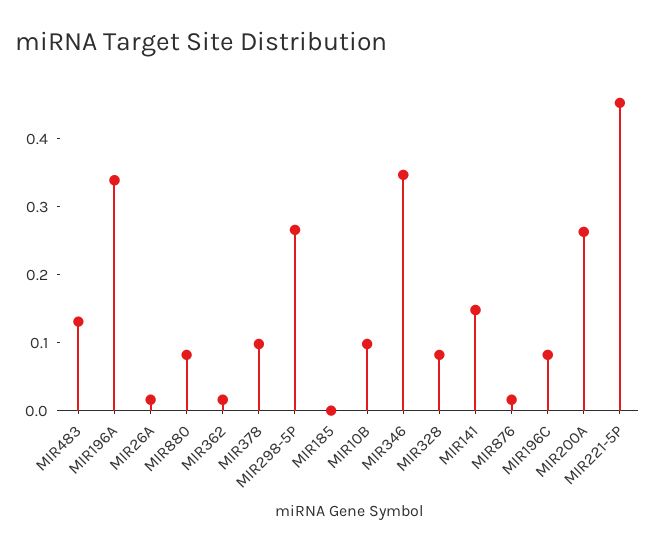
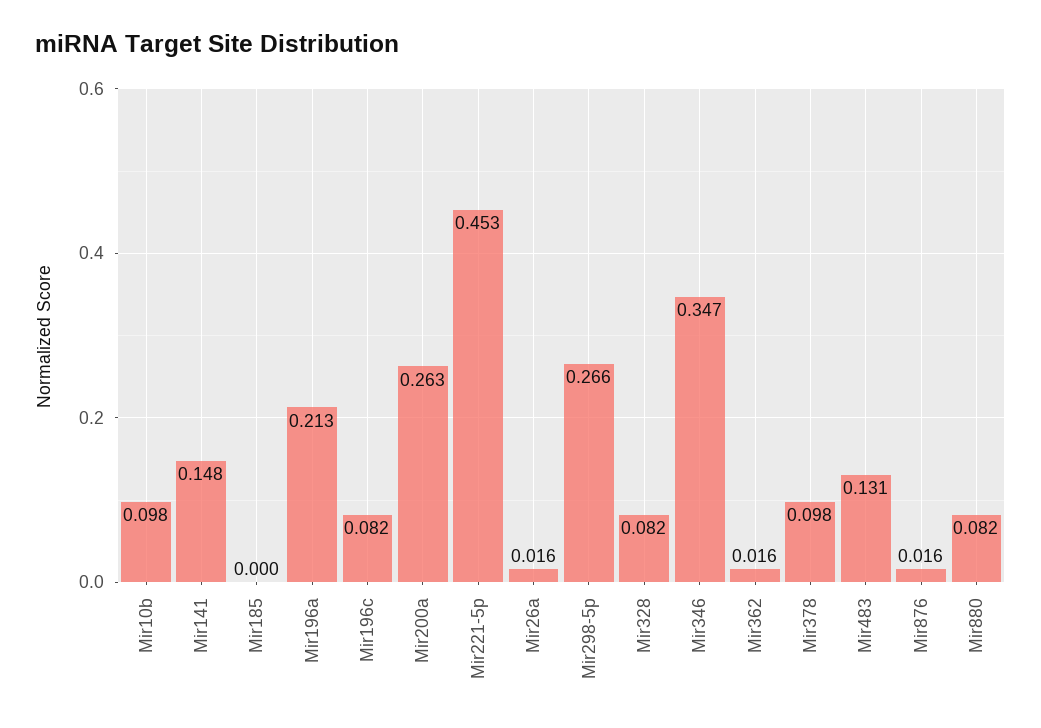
  {
    "MIR483": 0.131,
-   "MIR196A": 0.34,
+   "MIR196A": 0.213,
    "MIR26A": 0.016,
    "MIR880": 0.082,
    "MIR362": 0.016,
    "MIR378": 0.098,
    "MIR298-5P": 0.266,
    "MIR185": 0,
    "MIR10B": 0.098,
    "MIR346": 0.347,
    "MIR328": 0.082,
    "MIR141": 0.148,
    "MIR876": 0.016,
    "MIR196C": 0.082,
    "MIR200A": 0.263,
    "MIR221-5P": 0.453
  }

